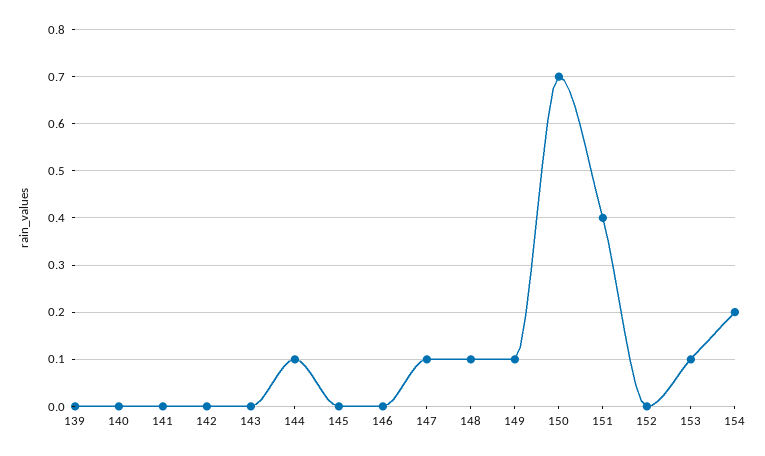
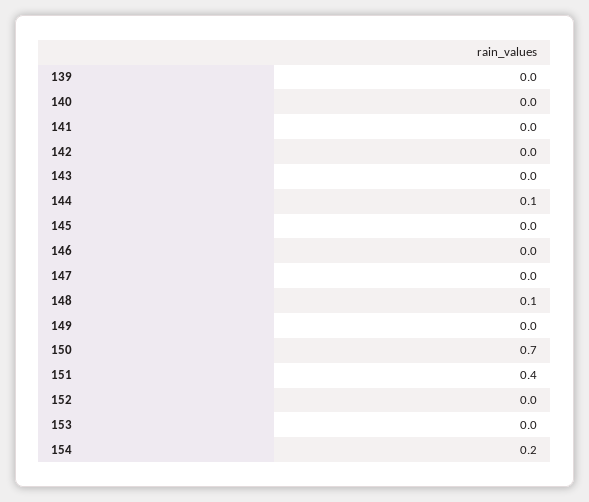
  {
    "139": 0,
    "140": 0,
    "141": 0,
    "142": 0,
    "143": 0,
    "144": 0.1,
    "145": 0,
    "146": 0,
-   "147": 0.1,
+   "147": 0,
    "148": 0.1,
-   "149": 0.1,
+   "149": 0,
    "150": 0.7,
    "151": 0.4,
    "152": 0,
-   "153": 0.1,
+   "153": 0,
    "154": 0.2
  }

